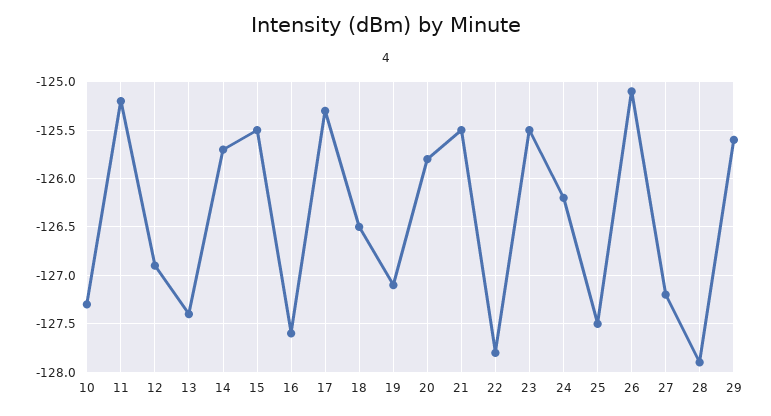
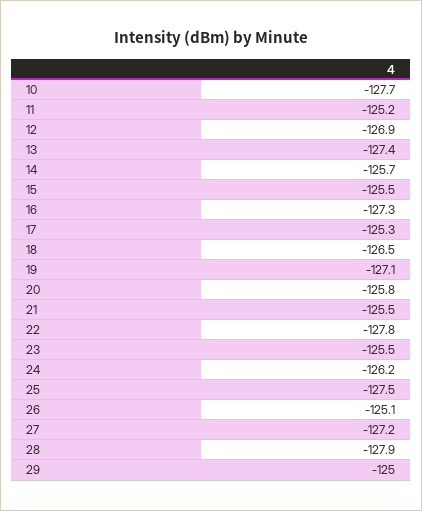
  {
-   "10": -127.3,
+   "10": -127.7,
    "11": -125.2,
    "12": -126.9,
    "13": -127.4,
    "14": -125.7,
    "15": -125.5,
-   "16": -127.6,
+   "16": -127.3,
    "17": -125.3,
    "18": -126.5,
    "19": -127.1,
    "20": -125.8,
    "21": -125.5,
    "22": -127.8,
    "23": -125.5,
    "24": -126.2,
    "25": -127.5,
    "26": -125.1,
    "27": -127.2,
    "28": -127.9,
-   "29": -125.6
+   "29": -125
  }

